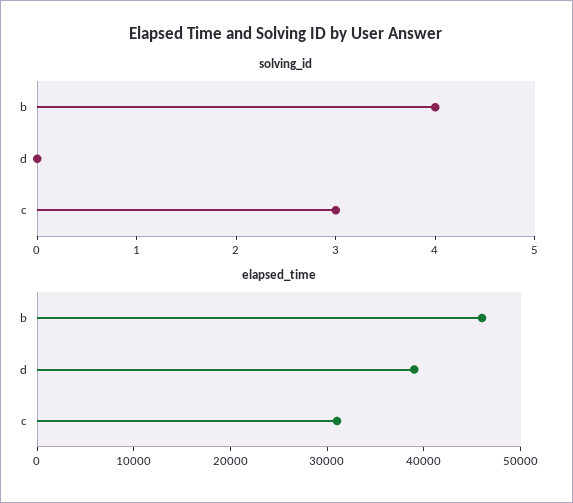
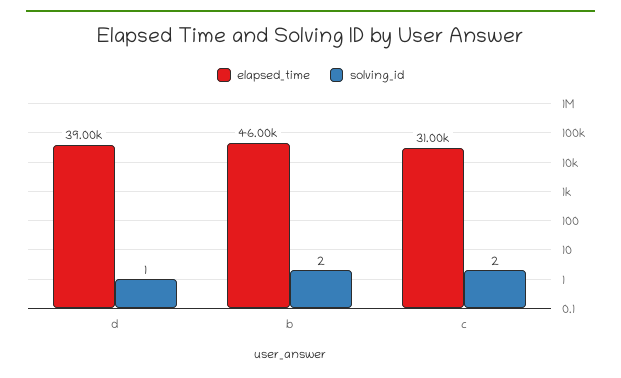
  {
    "solving_id": {
-     "b": 4,
+     "b": 2,
-     "d": 0,
+     "d": 1,
-     "c": 3
+     "c": 2
    },
    "elapsed_time": {
      "b": 46000,
      "d": 39000,
      "c": 31000
    }
  }

